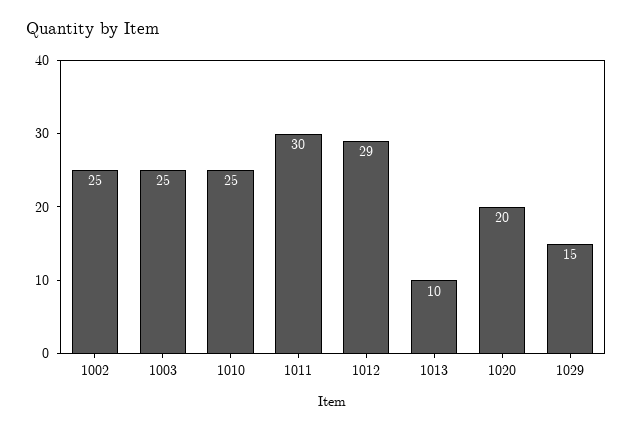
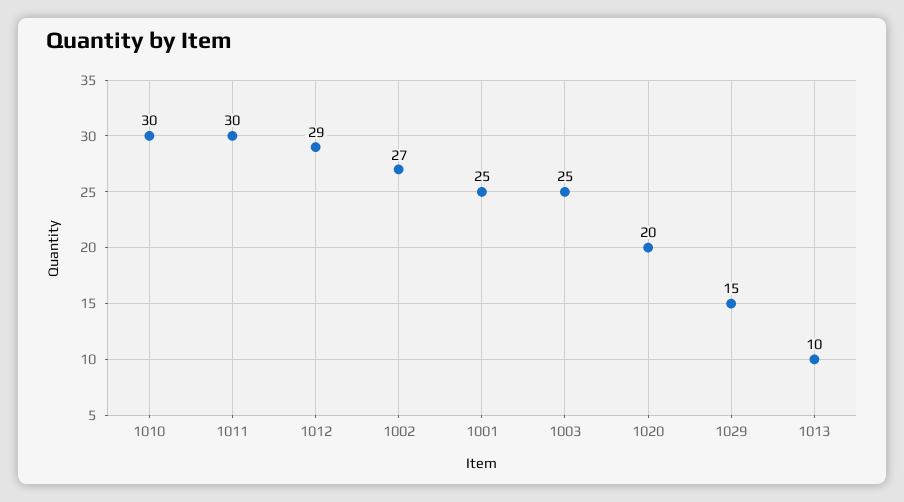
  {
-   "1002": 25,
+   "1002": 27,
    "1003": 25,
-   "1010": 25,
+   "1010": 30,
    "1011": 30,
    "1012": 29,
    "1013": 10,
    "1020": 20,
-   "1029": 15
+   "1029": 15,
+   "1001": 25
  }

